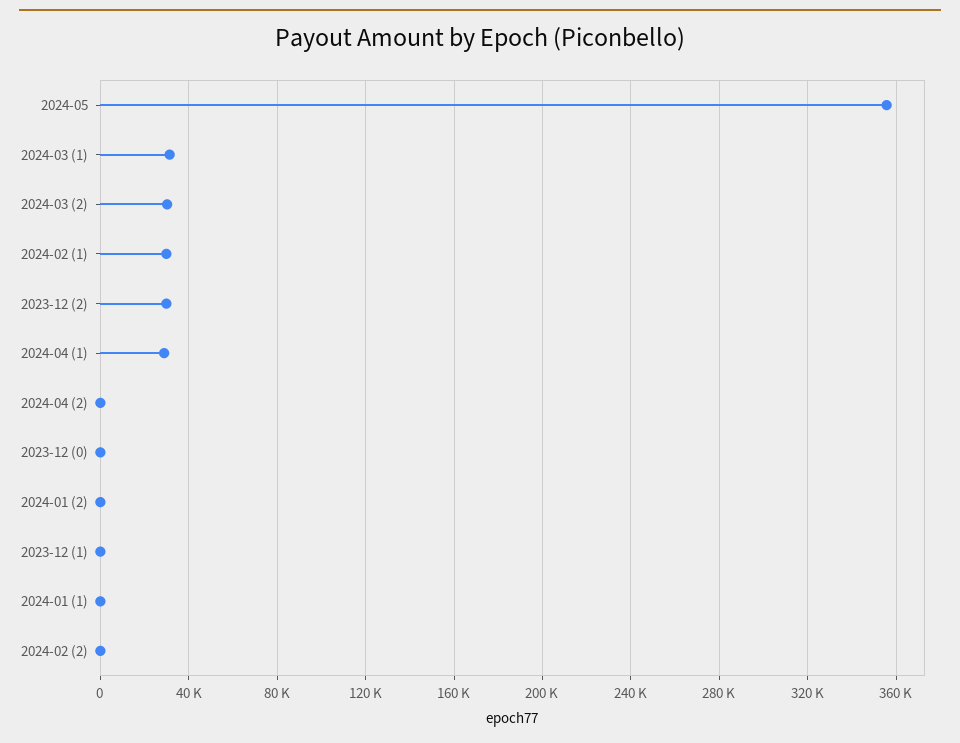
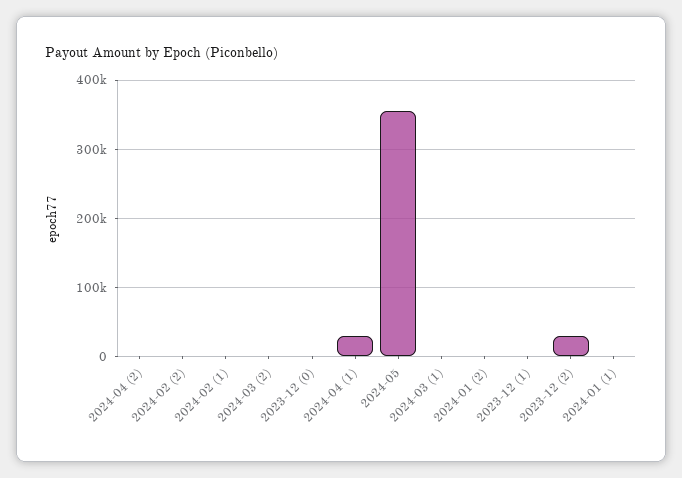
  {
    "2024-05": 355000,
-   "2024-03 (1)": 30000,
+   "2024-03 (1)": 0,
-   "2024-03 (2)": 30000,
+   "2024-03 (2)": 0,
-   "2024-02 (1)": 30000,
+   "2024-02 (1)": 0,
    "2023-12 (2)": 30000,
    "2024-04 (1)": 30000,
    "2024-04 (2)": 0,
    "2023-12 (0)": 0,
    "2024-01 (2)": 0,
    "2023-12 (1)": 0,
    "2024-01 (1)": 0,
    "2024-02 (2)": 0
  }

